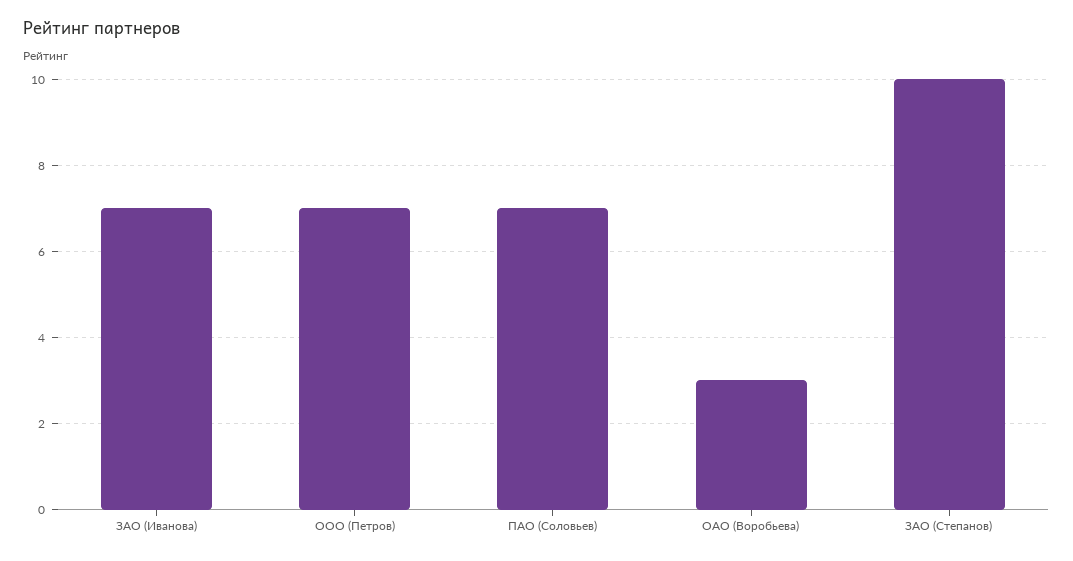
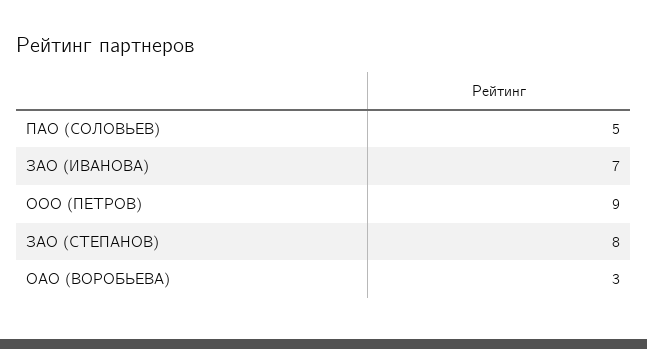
  {
    "ЗАО (Иванова)": 7,
-   "ООО (Петров)": 7,
+   "ООО (Петров)": 9,
-   "ПАО (Соловьев)": 7,
+   "ПАО (Соловьев)": 5,
    "ОАО (Воробьева)": 3,
-   "ЗАО (Степанов)": 10
+   "ЗАО (Степанов)": 8
  }

